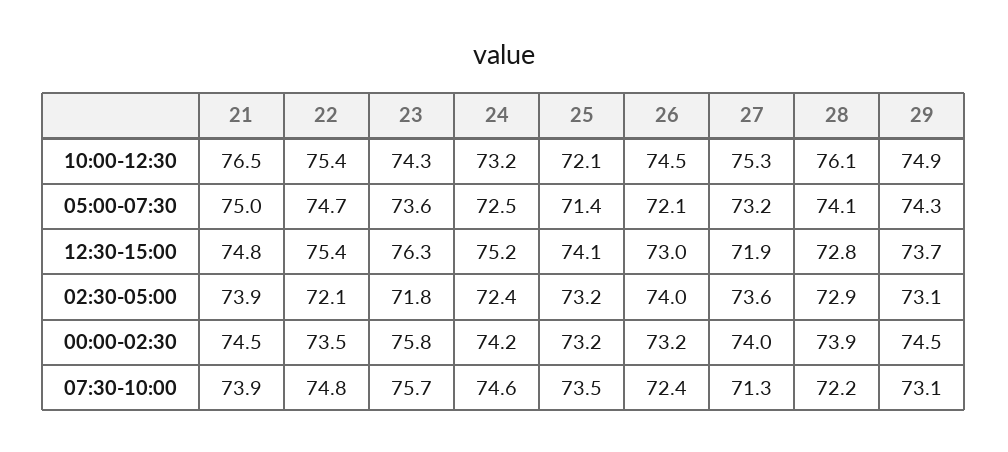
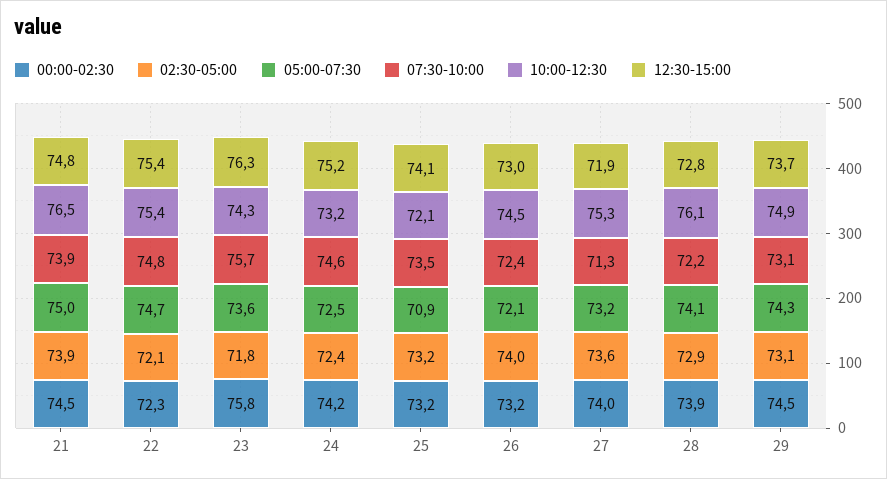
  {
    "10:00-12:30": {
      "21": 76.5,
      "22": 75.4,
      "23": 74.3,
      "24": 73.2,
      "25": 72.1,
      "26": 74.5,
      "27": 75.3,
      "28": 76.1,
      "29": 74.9
    },
    "05:00-07:30": {
      "21": 75,
      "22": 74.7,
      "23": 73.6,
      "24": 72.5,
-     "25": 71.4,
+     "25": 70.9,
      "26": 72.1,
      "27": 73.2,
      "28": 74.1,
      "29": 74.3
    },
    "12:30-15:00": {
      "21": 74.8,
      "22": 75.4,
      "23": 76.3,
      "24": 75.2,
      "25": 74.1,
      "26": 73,
      "27": 71.9,
      "28": 72.8,
      "29": 73.7
    },
    "02:30-05:00": {
      "21": 73.9,
      "22": 72.1,
      "23": 71.8,
      "24": 72.4,
      "25": 73.2,
      "26": 74,
      "27": 73.6,
      "28": 72.9,
      "29": 73.1
    },
    "00:00-02:30": {
      "21": 74.5,
-     "22": 73.5,
+     "22": 72.3,
      "23": 75.8,
      "24": 74.2,
      "25": 73.2,
      "26": 73.2,
      "27": 74,
      "28": 73.9,
      "29": 74.5
    },
    "07:30-10:00": {
      "21": 73.9,
      "22": 74.8,
      "23": 75.7,
      "24": 74.6,
      "25": 73.5,
      "26": 72.4,
      "27": 71.3,
      "28": 72.2,
      "29": 73.1
    }
  }

